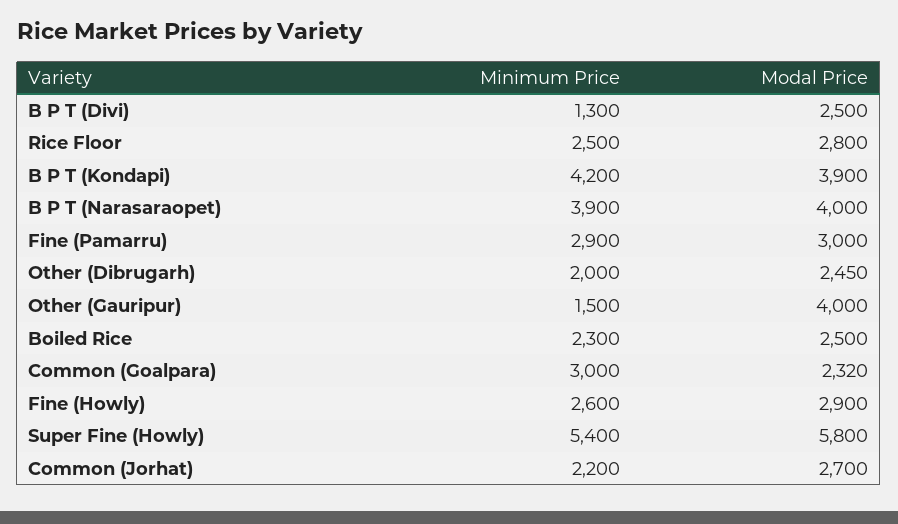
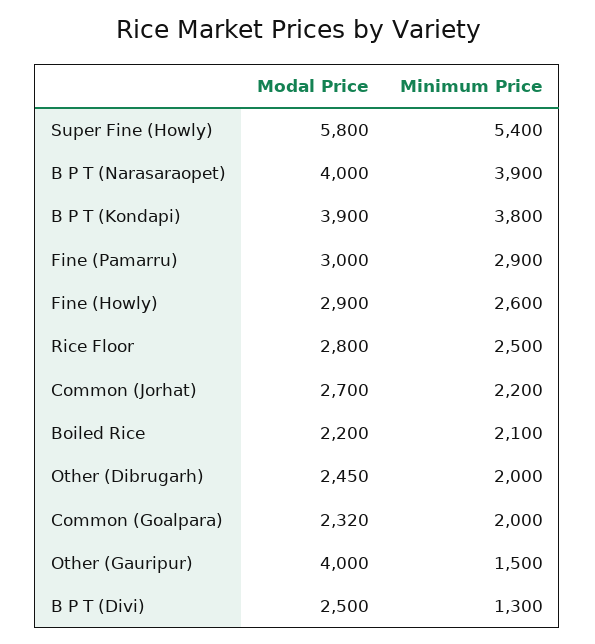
  {
    "Minimum Price": {
      "B P T (Divi)": 1300,
      "Rice Floor": 2500,
-     "B P T (Kondapi)": 4200,
+     "B P T (Kondapi)": 3800,
      "B P T (Narasaraopet)": 3900,
      "Fine (Pamarru)": 2900,
      "Other (Dibrugarh)": 2000,
      "Other (Gauripur)": 1500,
-     "Boiled Rice": 2300,
+     "Boiled Rice": 2100,
-     "Common (Goalpara)": 3000,
+     "Common (Goalpara)": 2000,
      "Fine (Howly)": 2600,
      "Super Fine (Howly)": 5400,
      "Common (Jorhat)": 2200
    },
    "Modal Price": {
      "B P T (Divi)": 2500,
      "Rice Floor": 2800,
      "B P T (Kondapi)": 3900,
      "B P T (Narasaraopet)": 4000,
      "Fine (Pamarru)": 3000,
      "Other (Dibrugarh)": 2450,
      "Other (Gauripur)": 4000,
-     "Boiled Rice": 2500,
+     "Boiled Rice": 2200,
      "Common (Goalpara)": 2320,
      "Fine (Howly)": 2900,
      "Super Fine (Howly)": 5800,
      "Common (Jorhat)": 2700
    }
  }

